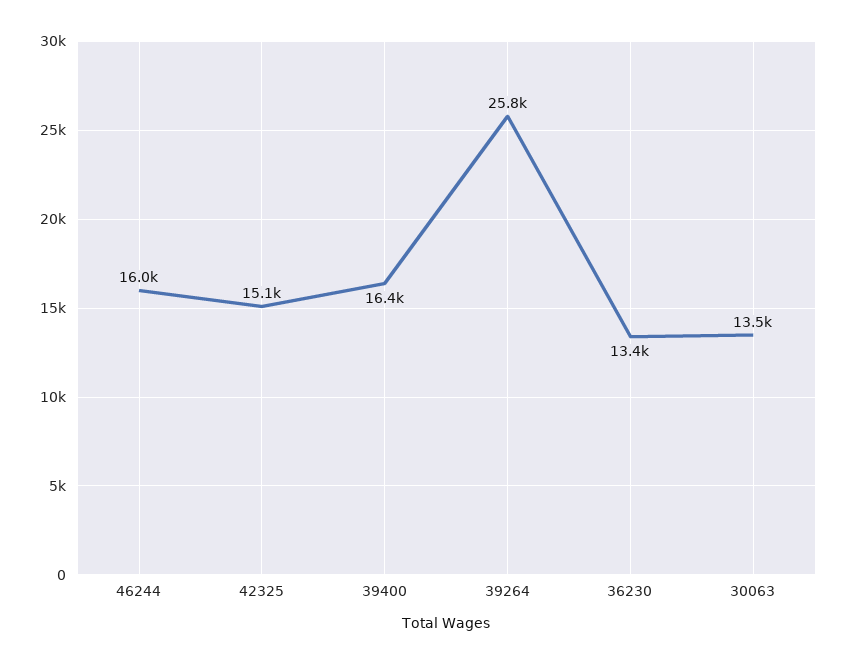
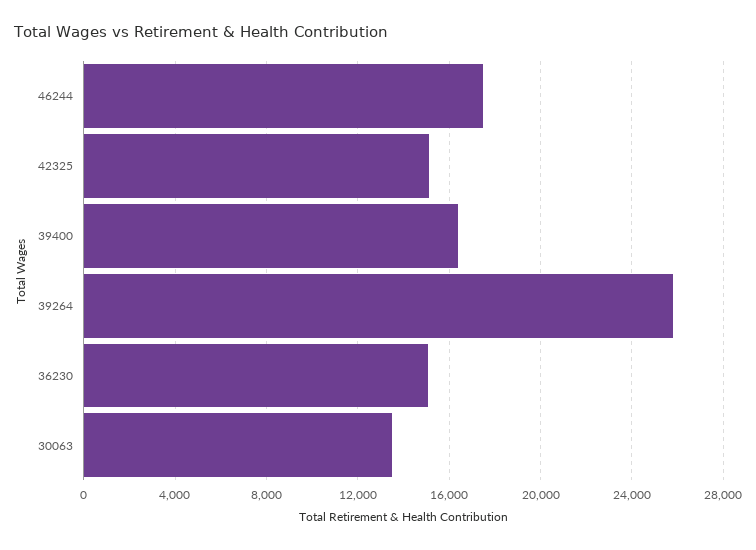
  {
-   "46244": 16000,
+   "46244": 17500,
    "42325": 15100,
    "39400": 16400,
    "39264": 25800,
-   "36230": 13400,
+   "36230": 15000,
    "30063": 13500
  }

